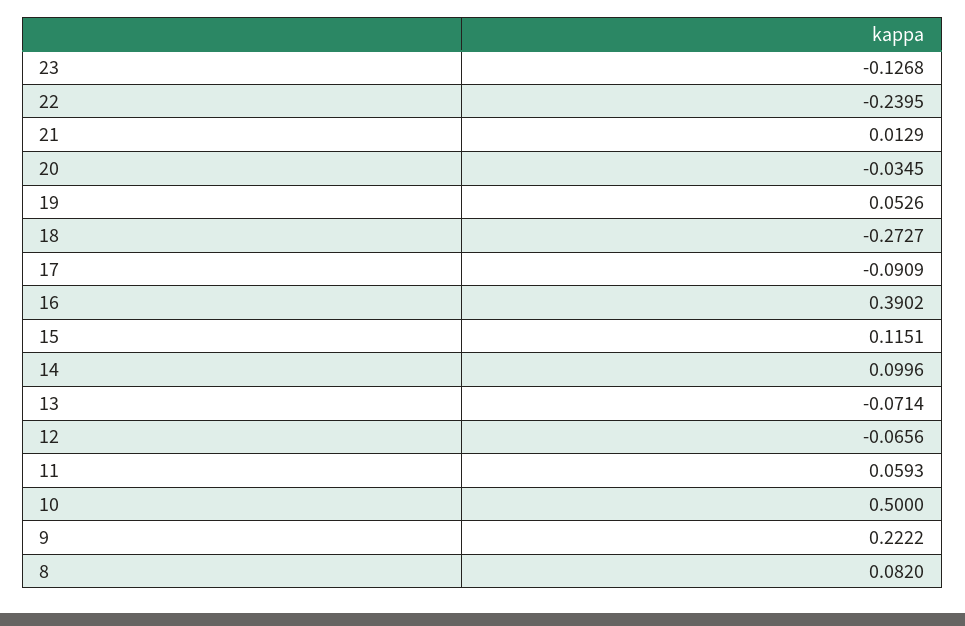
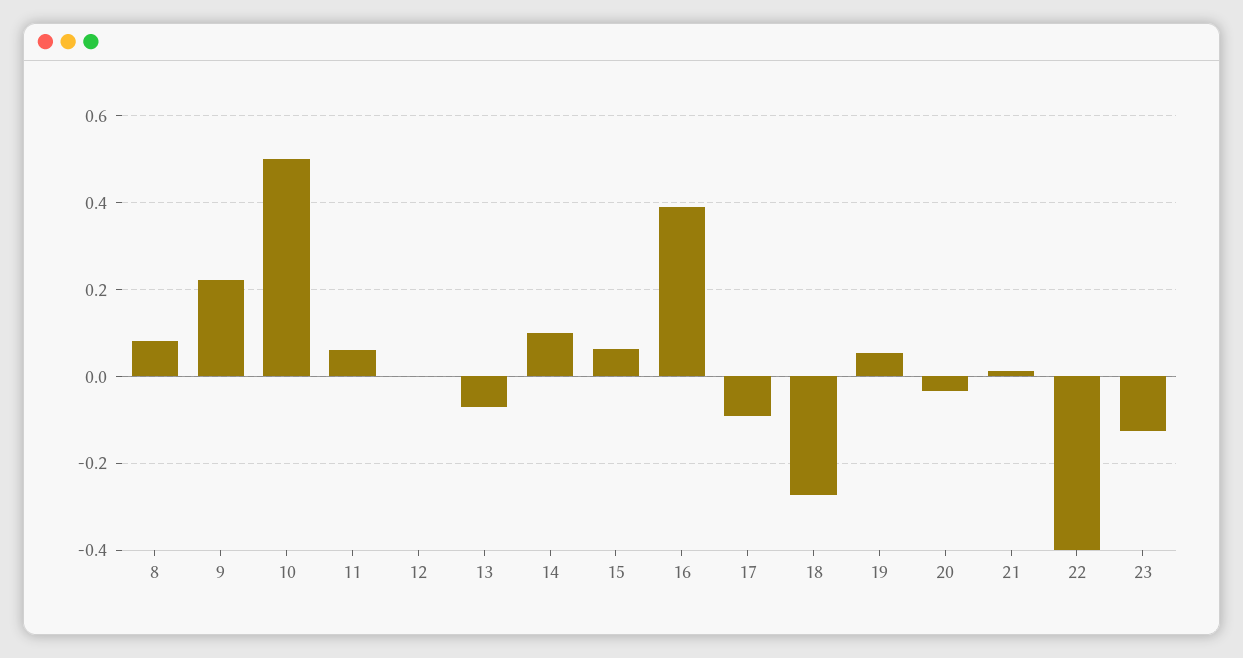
  {
    "23": -0.1268,
-   "22": -0.2395,
+   "22": -0.4,
    "21": 0.0129,
    "20": -0.0345,
    "19": 0.0526,
    "18": -0.2727,
    "17": -0.0909,
    "16": 0.3902,
-   "15": 0.1151,
+   "15": 0.06,
    "14": 0.0996,
    "13": -0.0714,
-   "12": -0.0656,
+   "12": 0,
    "11": 0.0593,
    "10": 0.5,
    "9": 0.2222,
    "8": 0.082
  }

